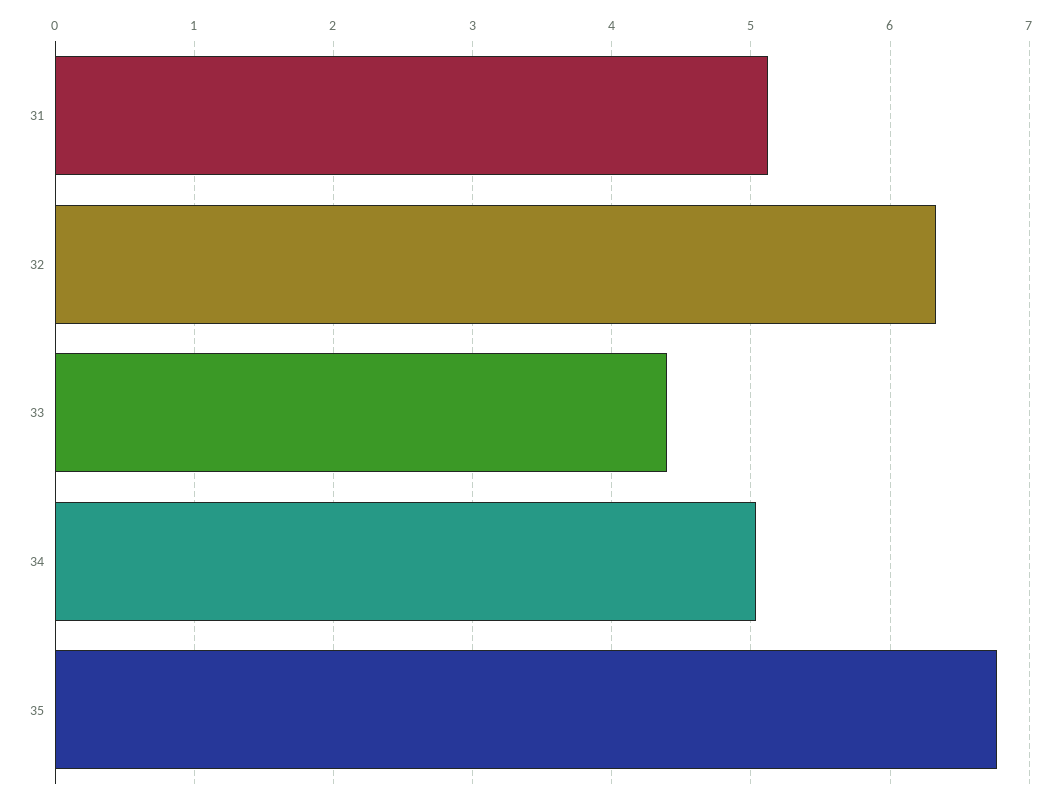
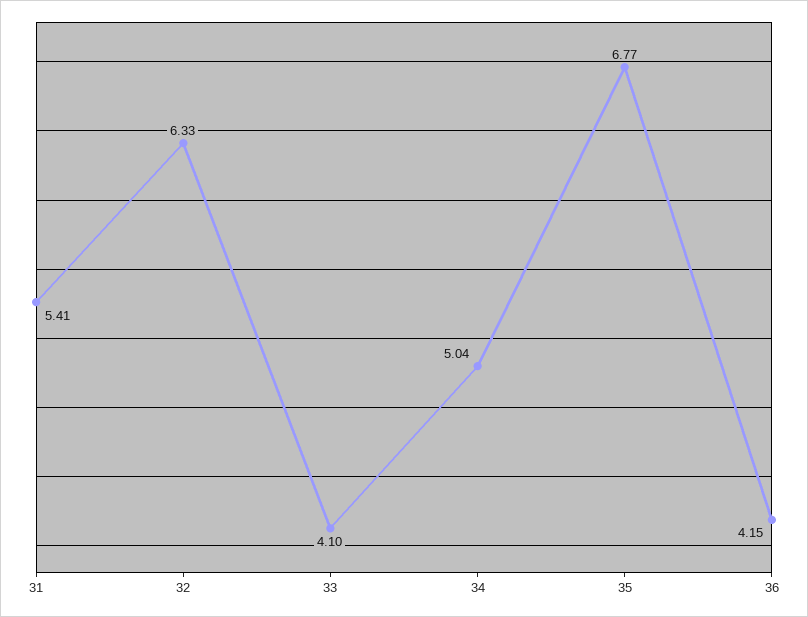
  {
-   "31": 5.1,
+   "31": 5.41,
    "32": 6.33,
-   "33": 4.4,
+   "33": 4.1,
    "34": 5.04,
-   "35": 6.77
+   "35": 6.77,
+   "36": 4.15
  }

